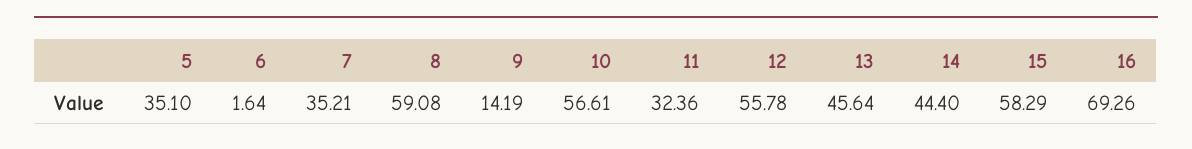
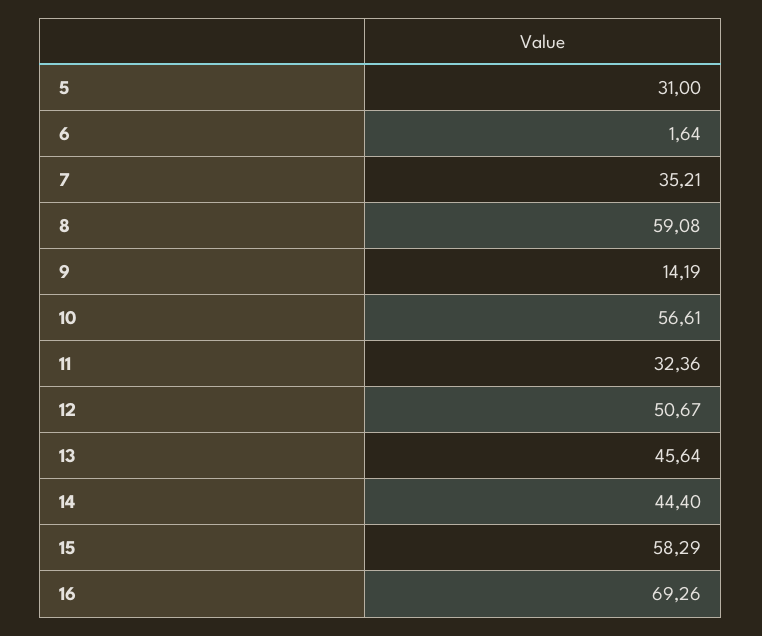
  {
-   "5": 35.1,
+   "5": 31,
    "6": 1.64,
    "7": 35.21,
    "8": 59.08,
    "9": 14.19,
    "10": 56.61,
    "11": 32.36,
-   "12": 55.78,
+   "12": 50.67,
    "13": 45.64,
    "14": 44.4,
    "15": 58.29,
    "16": 69.26
  }

